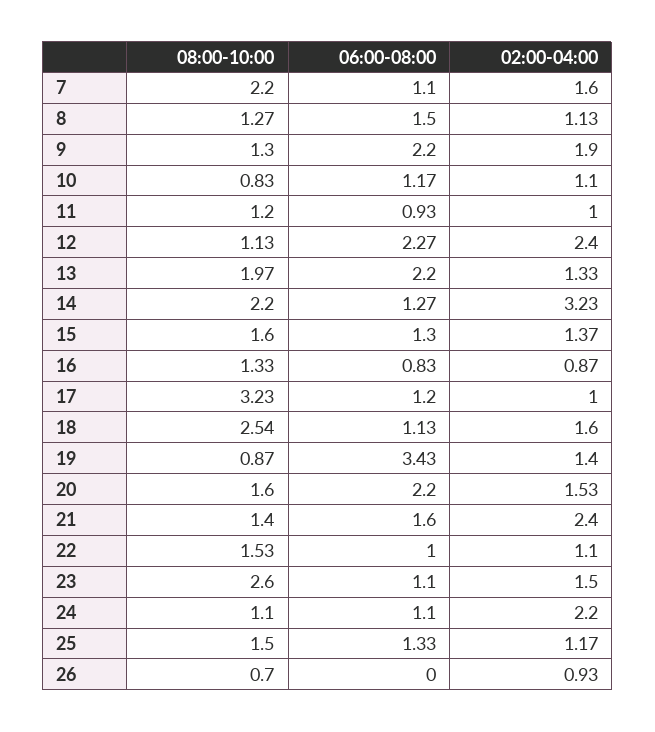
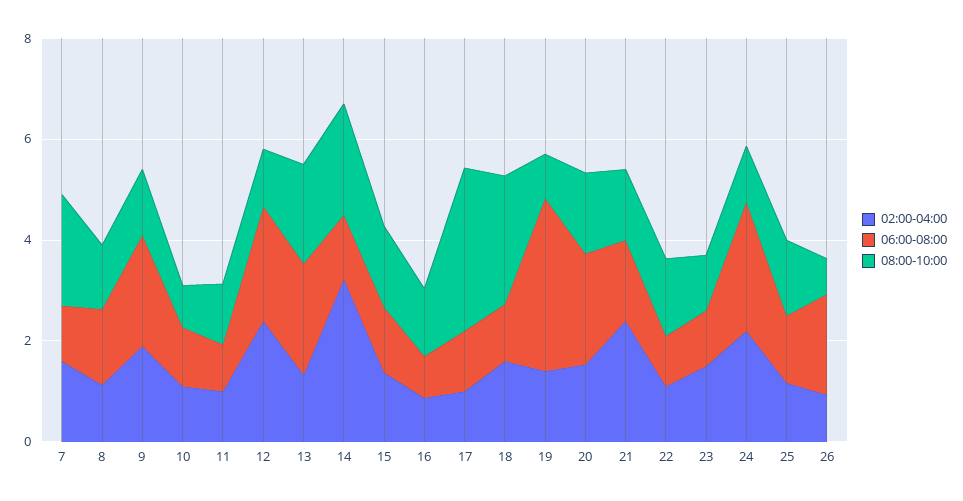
  {
    "08:00-10:00": {
      "7": 2.2,
      "8": 1.27,
      "9": 1.3,
      "10": 0.83,
      "11": 1.2,
      "12": 1.13,
      "13": 1.97,
      "14": 2.2,
      "15": 1.6,
      "16": 1.33,
      "17": 3.23,
      "18": 2.54,
      "19": 0.87,
      "20": 1.6,
      "21": 1.4,
      "22": 1.53,
-     "23": 2.6,
+     "23": 1,
      "24": 1.1,
      "25": 1.5,
      "26": 0.7
    },
    "06:00-08:00": {
      "7": 1.1,
      "8": 1.5,
      "9": 2.2,
      "10": 1.17,
      "11": 0.93,
      "12": 2.27,
      "13": 2.2,
      "14": 1.27,
      "15": 1.3,
      "16": 0.83,
      "17": 1.2,
      "18": 1.13,
      "19": 3.43,
      "20": 2.2,
      "21": 1.6,
      "22": 1,
      "23": 1.1,
-     "24": 1.1,
+     "24": 2.5,
      "25": 1.33,
-     "26": 0
+     "26": 2
    },
    "02:00-04:00": {
      "7": 1.6,
      "8": 1.13,
      "9": 1.9,
      "10": 1.1,
      "11": 1,
      "12": 2.4,
      "13": 1.33,
      "14": 3.23,
      "15": 1.37,
      "16": 0.87,
      "17": 1,
      "18": 1.6,
      "19": 1.4,
      "20": 1.53,
      "21": 2.4,
      "22": 1.1,
      "23": 1.5,
      "24": 2.2,
      "25": 1.17,
      "26": 0.93
    }
  }

